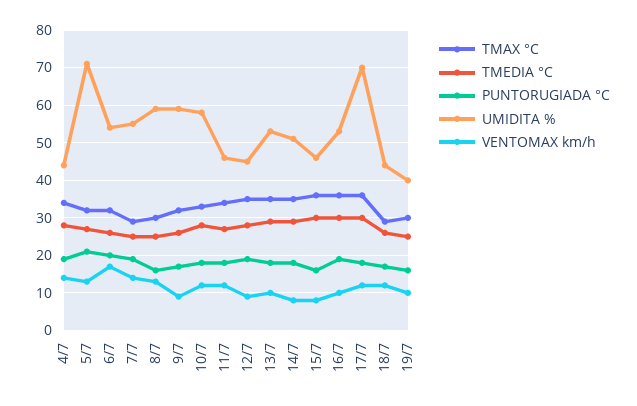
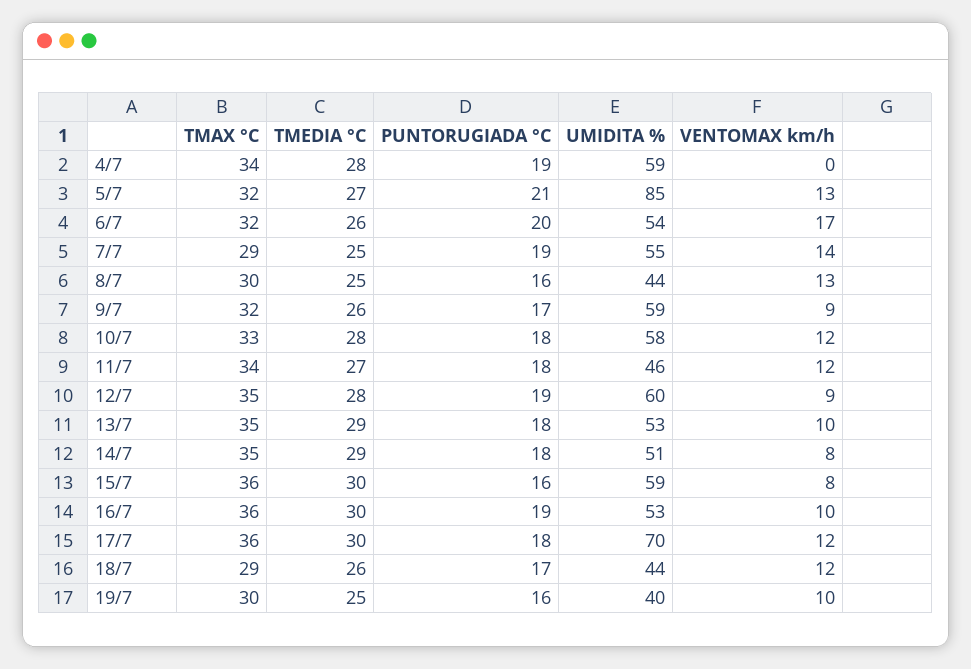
  {
    "TMAX °C": {
      "4/7": 34,
      "5/7": 32,
      "6/7": 32,
      "7/7": 29,
      "8/7": 30,
      "9/7": 32,
      "10/7": 33,
      "11/7": 34,
      "12/7": 35,
      "13/7": 35,
      "14/7": 35,
      "15/7": 36,
      "16/7": 36,
      "17/7": 36,
      "18/7": 29,
      "19/7": 30
    },
    "TMEDIA °C": {
      "4/7": 28,
      "5/7": 27,
      "6/7": 26,
      "7/7": 25,
      "8/7": 25,
      "9/7": 26,
      "10/7": 28,
      "11/7": 27,
      "12/7": 28,
      "13/7": 29,
      "14/7": 29,
      "15/7": 30,
      "16/7": 30,
      "17/7": 30,
      "18/7": 26,
      "19/7": 25
    },
    "PUNTORUGIADA °C": {
      "4/7": 19,
      "5/7": 21,
      "6/7": 20,
      "7/7": 19,
      "8/7": 16,
      "9/7": 17,
      "10/7": 18,
      "11/7": 18,
      "12/7": 19,
      "13/7": 18,
      "14/7": 18,
      "15/7": 16,
      "16/7": 19,
      "17/7": 18,
      "18/7": 17,
      "19/7": 16
    },
    "UMIDITA %": {
-     "4/7": 45,
+     "4/7": 59,
-     "5/7": 70,
+     "5/7": 85,
      "6/7": 54,
      "7/7": 55,
-     "8/7": 60,
+     "8/7": 44,
      "9/7": 59,
      "10/7": 58,
      "11/7": 46,
-     "12/7": 45,
+     "12/7": 60,
      "13/7": 53,
      "14/7": 51,
-     "15/7": 45,
+     "15/7": 59,
      "16/7": 53,
      "17/7": 70,
      "18/7": 44,
      "19/7": 40
    },
    "VENTOMAX km/h": {
-     "4/7": 15,
+     "4/7": 0,
      "5/7": 13,
      "6/7": 17,
      "7/7": 14,
      "8/7": 13,
      "9/7": 9,
      "10/7": 12,
      "11/7": 12,
      "12/7": 9,
      "13/7": 10,
      "14/7": 8,
      "15/7": 8,
      "16/7": 10,
      "17/7": 12,
      "18/7": 12,
      "19/7": 10
    }
  }

